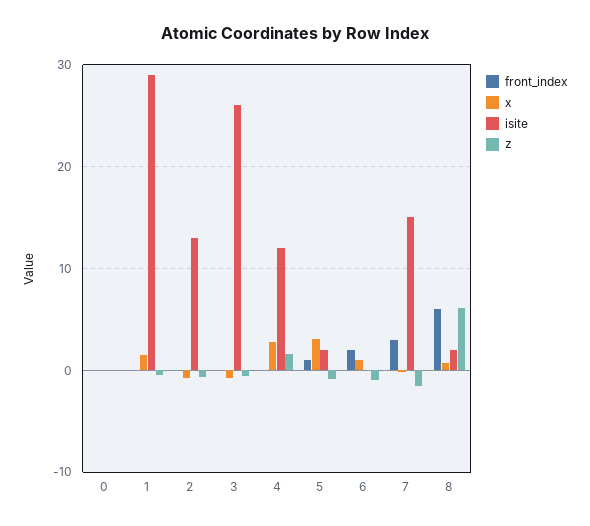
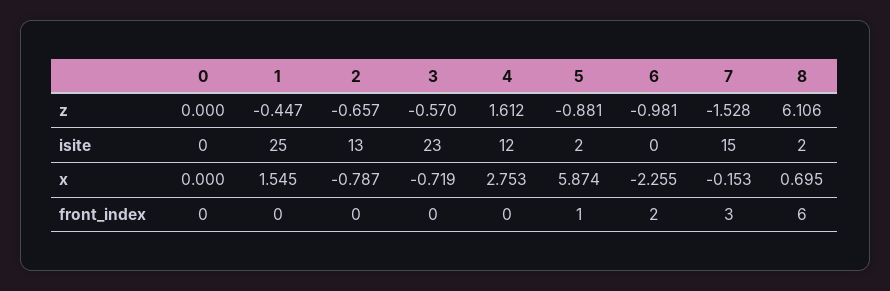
  {
    "front_index": {
      "0": 0,
      "1": 0,
      "2": 0,
      "3": 0,
      "4": 0,
      "5": 1,
      "6": 2,
      "7": 3,
      "8": 6
    },
    "x": {
      "0": 0,
      "1": 1.545,
      "2": -0.787,
      "3": -0.719,
      "4": 2.753,
-     "5": 3,
+     "5": 5.874,
-     "6": 1,
+     "6": -2.255,
      "7": -0.153,
      "8": 0.695
    },
    "isite": {
      "0": 0,
-     "1": 29,
+     "1": 25,
      "2": 13,
-     "3": 26,
+     "3": 23,
      "4": 12,
      "5": 2,
      "6": 0,
      "7": 15,
      "8": 2
    },
    "z": {
      "0": 0,
      "1": -0.447,
      "2": -0.657,
      "3": -0.57,
      "4": 1.612,
      "5": -0.881,
      "6": -0.981,
      "7": -1.528,
      "8": 6.106
    }
  }

